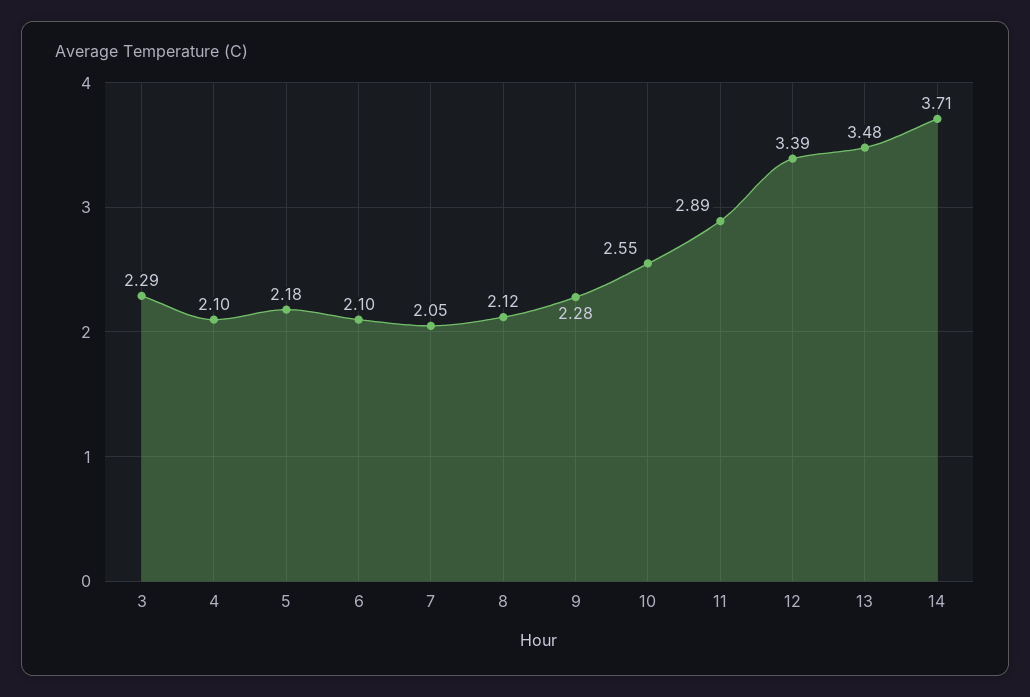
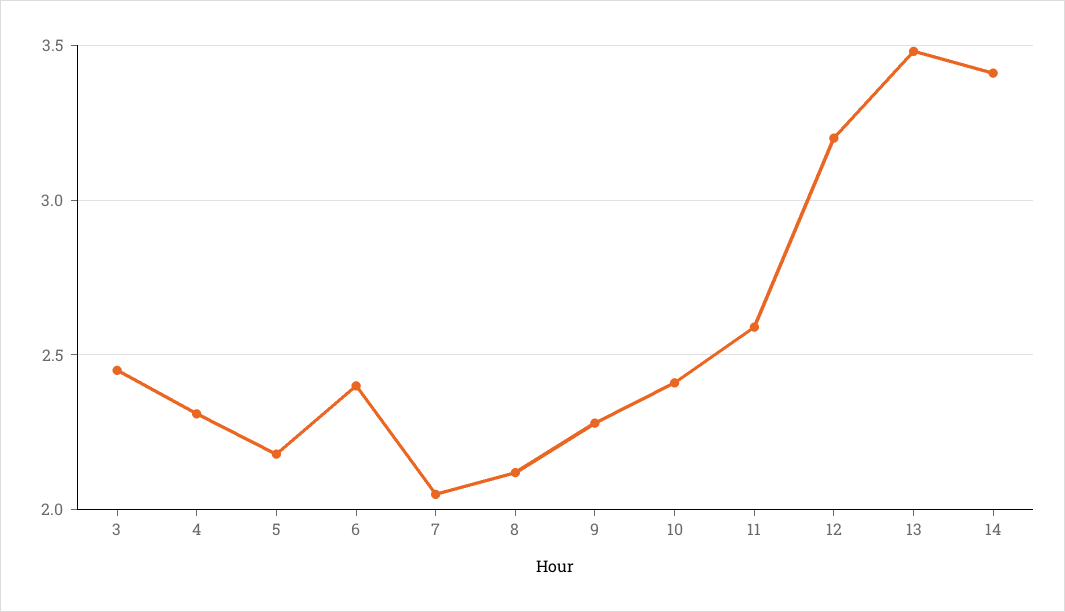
  {
-   "3": 2.29,
+   "3": 2.45,
-   "4": 2.1,
+   "4": 2.3,
    "5": 2.18,
-   "6": 2.1,
+   "6": 2.4,
    "7": 2.05,
    "8": 2.12,
    "9": 2.28,
-   "10": 2.55,
+   "10": 2.4,
-   "11": 2.89,
+   "11": 2.6,
-   "12": 3.39,
+   "12": 3.2,
    "13": 3.48,
-   "14": 3.71
+   "14": 3.4
  }

